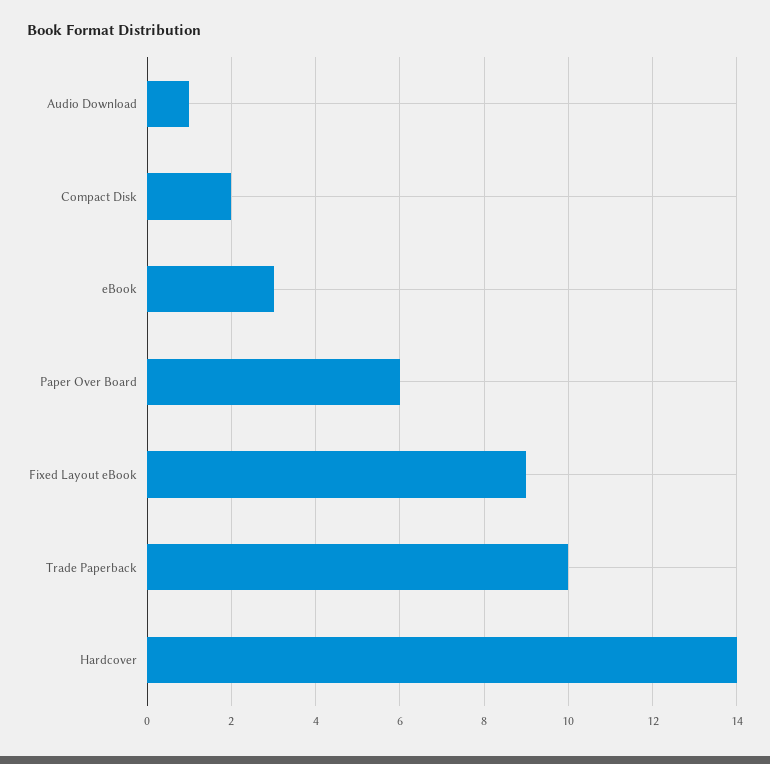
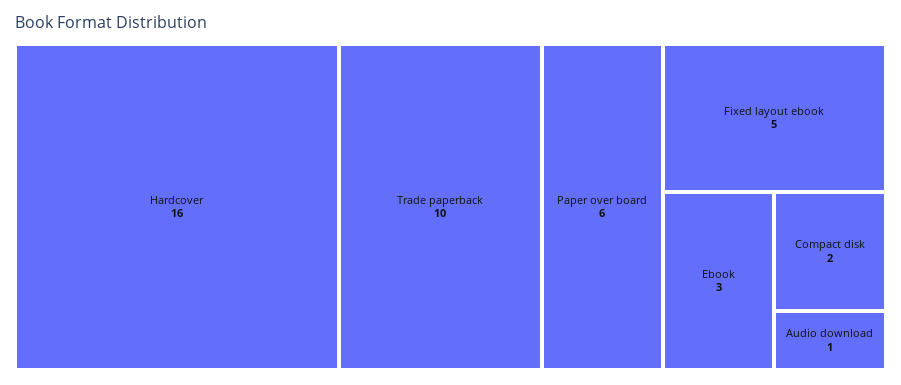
  {
    "Audio Download": 1,
    "Compact Disk": 2,
    "eBook": 3,
    "Paper Over Board": 6,
-   "Fixed Layout eBook": 9,
+   "Fixed Layout eBook": 5,
    "Trade Paperback": 10,
-   "Hardcover": 14
+   "Hardcover": 16
  }

